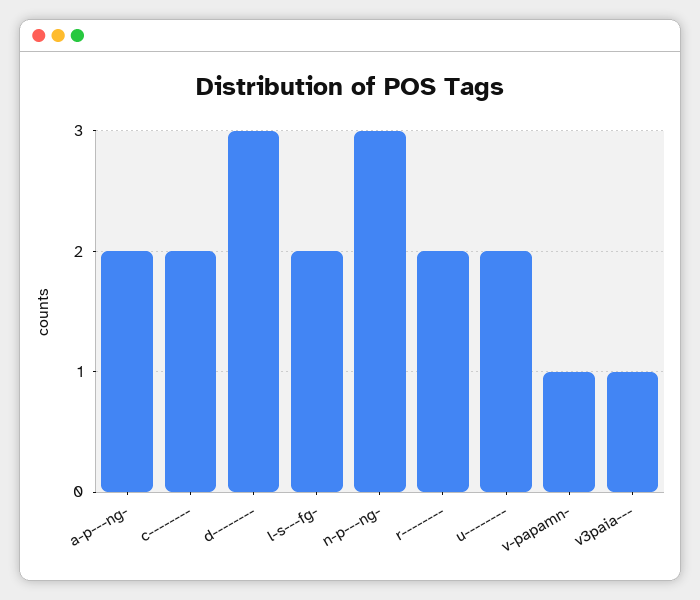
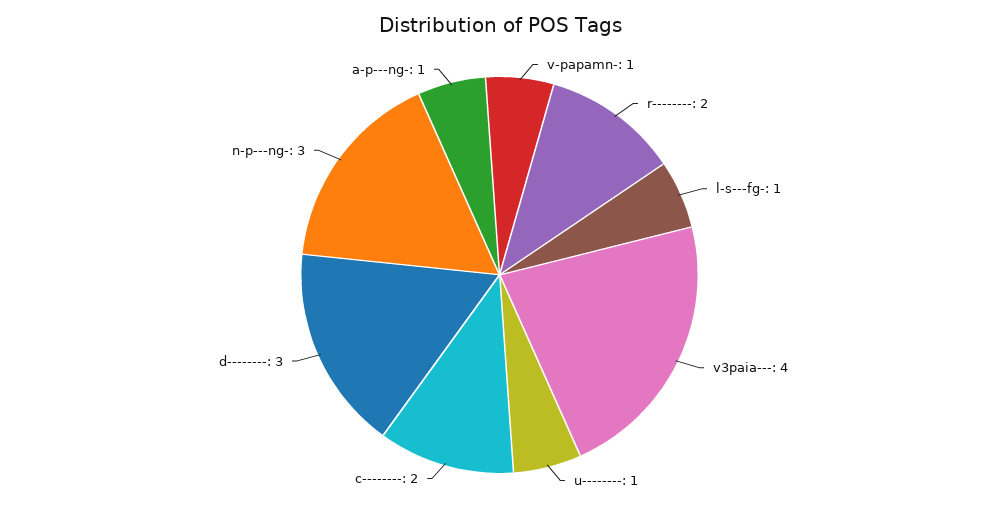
  {
-   "a-p---ng-": 2,
+   "a-p---ng-": 1,
    "c--------": 2,
    "d--------": 3,
-   "l-s---fg-": 2,
+   "l-s---fg-": 1,
    "n-p---ng-": 3,
    "r--------": 2,
-   "u--------": 2,
+   "u--------": 1,
    "v-papamn-": 1,
-   "v3paia---": 1
+   "v3paia---": 4
  }

